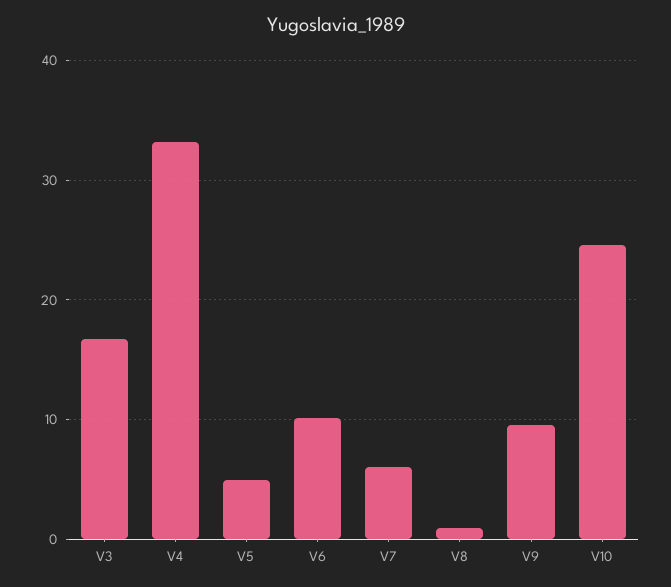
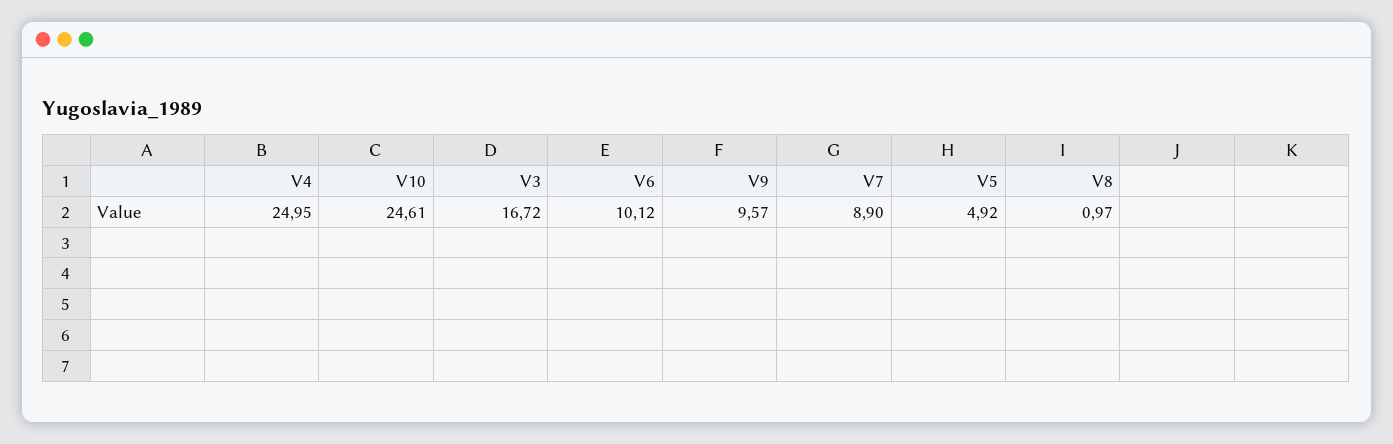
  {
    "V3": 16.72,
-   "V4": 33,
+   "V4": 24.95,
    "V5": 4.92,
    "V6": 10.12,
-   "V7": 6,
+   "V7": 8.9,
    "V8": 0.97,
    "V9": 9.57,
    "V10": 24.61
  }

